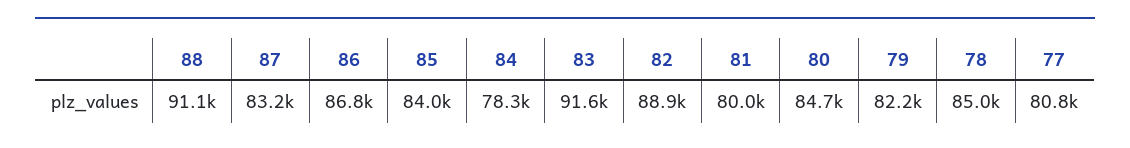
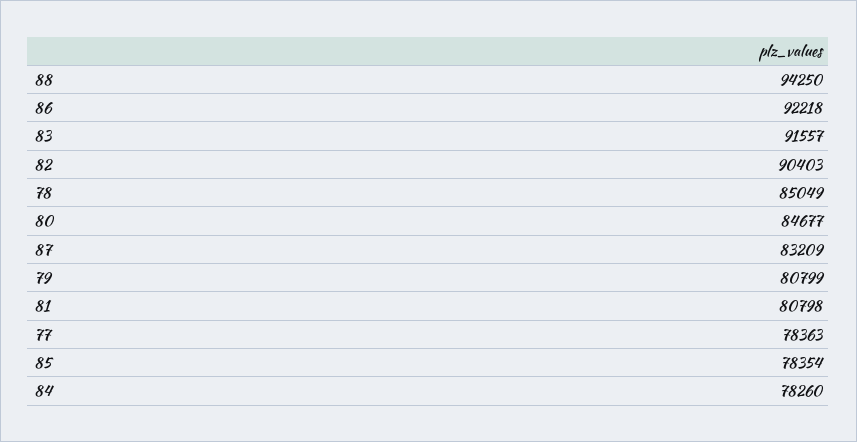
  {
-   "88": 91100,
+   "88": 94250,
    "87": 83209,
-   "86": 86800,
+   "86": 92218,
-   "85": 84000,
+   "85": 78354,
    "84": 78260,
    "83": 91557,
-   "82": 88900,
+   "82": 90403,
-   "81": 80000,
+   "81": 80798,
    "80": 84677,
-   "79": 82200,
+   "79": 80799,
    "78": 85049,
-   "77": 80800
+   "77": 78363
  }

